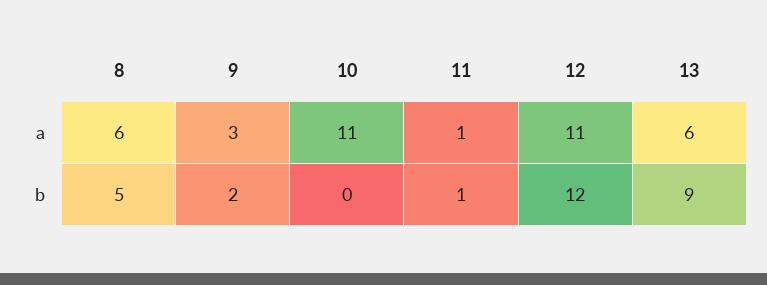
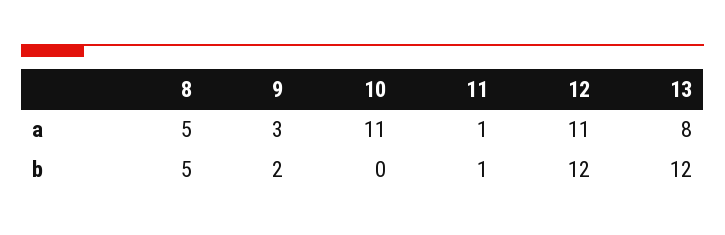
  {
    "8": {
-     "a": 6,
+     "a": 5,
      "b": 5
    },
    "9": {
      "a": 3,
      "b": 2
    },
    "10": {
      "a": 11,
      "b": 0
    },
    "11": {
      "a": 1,
      "b": 1
    },
    "12": {
      "a": 11,
      "b": 12
    },
    "13": {
-     "a": 6,
+     "a": 8,
-     "b": 9
+     "b": 12
    }
  }

